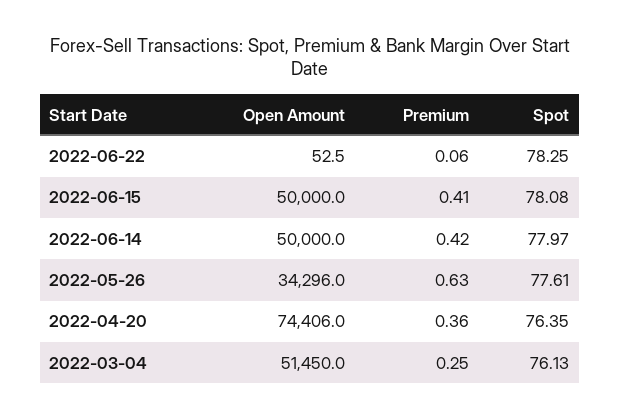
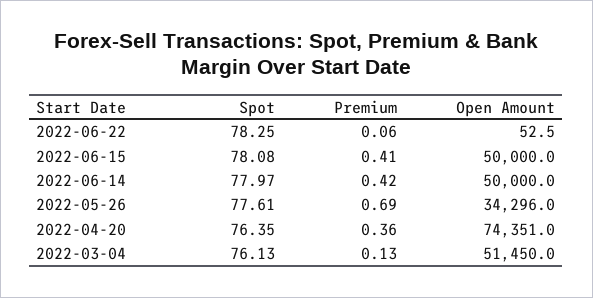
  {
    "Open Amount": {
      "2022-06-22": 52.5,
      "2022-06-15": 50000,
      "2022-06-14": 50000,
      "2022-05-26": 34296,
-     "2022-04-20": 74406,
+     "2022-04-20": 74351,
      "2022-03-04": 51450
    },
    "Premium": {
      "2022-06-22": 0.06,
      "2022-06-15": 0.41,
      "2022-06-14": 0.42,
-     "2022-05-26": 0.63,
+     "2022-05-26": 0.69,
      "2022-04-20": 0.36,
-     "2022-03-04": 0.25
+     "2022-03-04": 0.13
    },
    "Spot": {
      "2022-06-22": 78.25,
      "2022-06-15": 78.08,
      "2022-06-14": 77.97,
      "2022-05-26": 77.61,
      "2022-04-20": 76.35,
      "2022-03-04": 76.13
    }
  }

